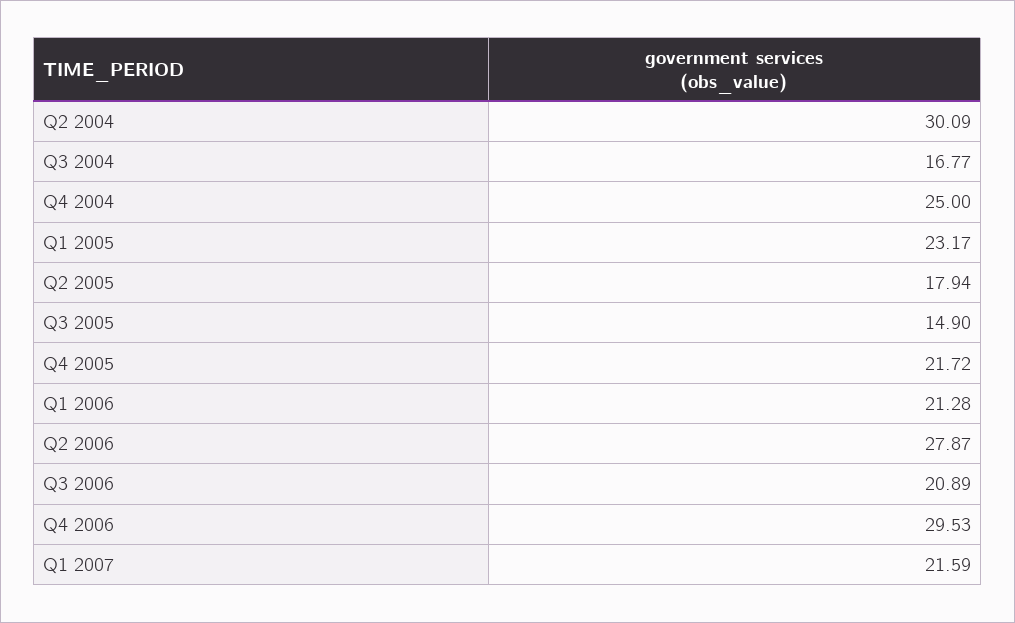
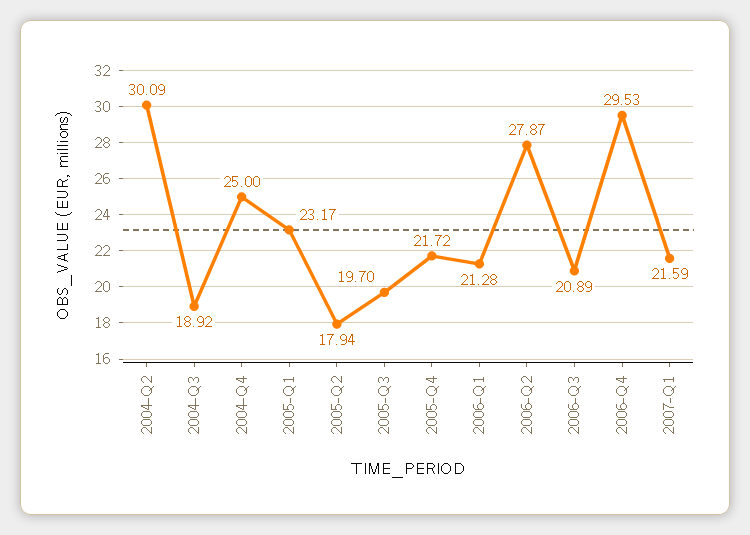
  {
    "Q2 2004": 30.09,
-   "Q3 2004": 16.77,
+   "Q3 2004": 18.92,
    "Q4 2004": 25,
    "Q1 2005": 23.17,
    "Q2 2005": 17.94,
-   "Q3 2005": 14.9,
+   "Q3 2005": 19.7,
    "Q4 2005": 21.72,
    "Q1 2006": 21.28,
    "Q2 2006": 27.87,
    "Q3 2006": 20.89,
    "Q4 2006": 29.53,
    "Q1 2007": 21.59
  }

